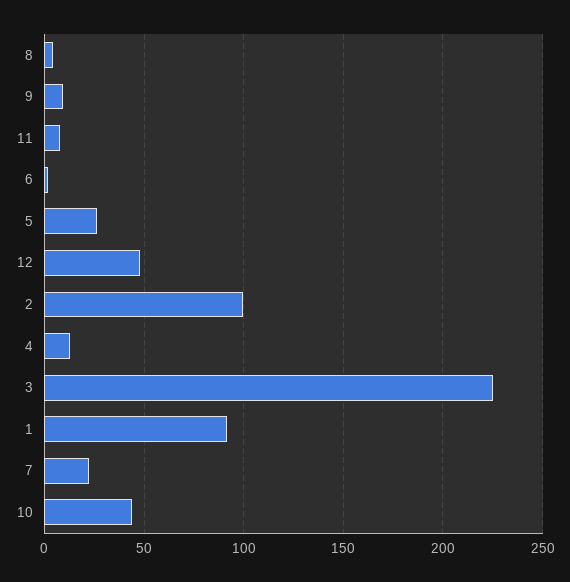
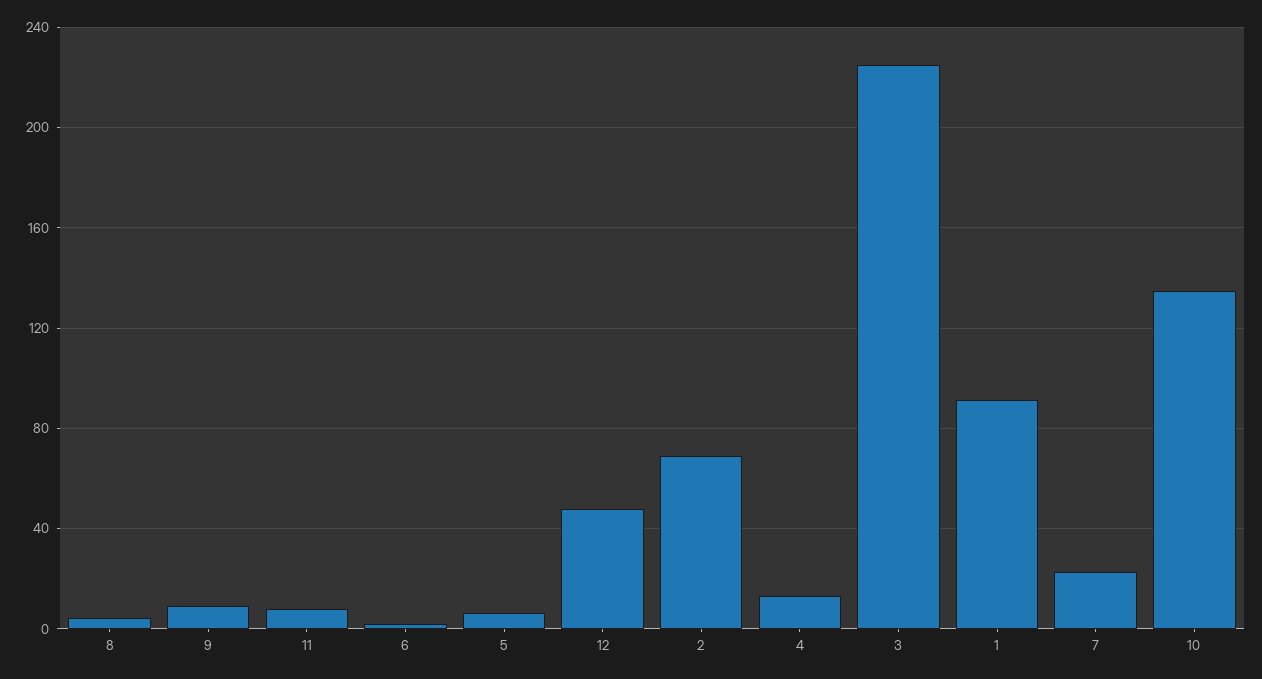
  {
    "8": 5,
    "9": 10,
    "11": 10,
    "6": 0,
-   "5": 25,
+   "5": 5,
    "12": 50,
-   "2": 100,
+   "2": 70,
    "4": 15,
    "3": 225,
    "1": 90,
    "7": 25,
-   "10": 45
+   "10": 135
  }

